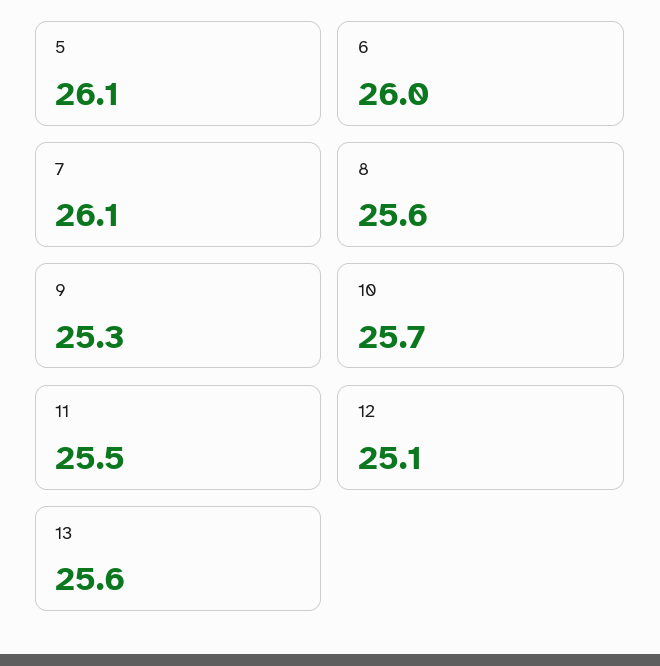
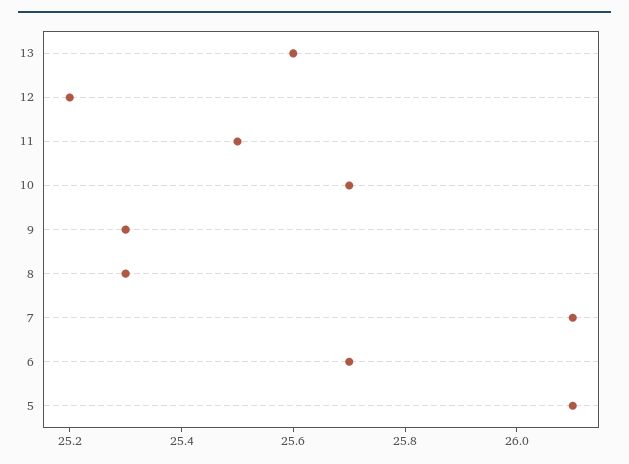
  {
    "5": 26.1,
-   "6": 26,
+   "6": 25.7,
    "7": 26.1,
-   "8": 25.6,
+   "8": 25.3,
    "9": 25.3,
    "10": 25.7,
    "11": 25.5,
-   "12": 25.1,
+   "12": 25.2,
    "13": 25.6
  }

